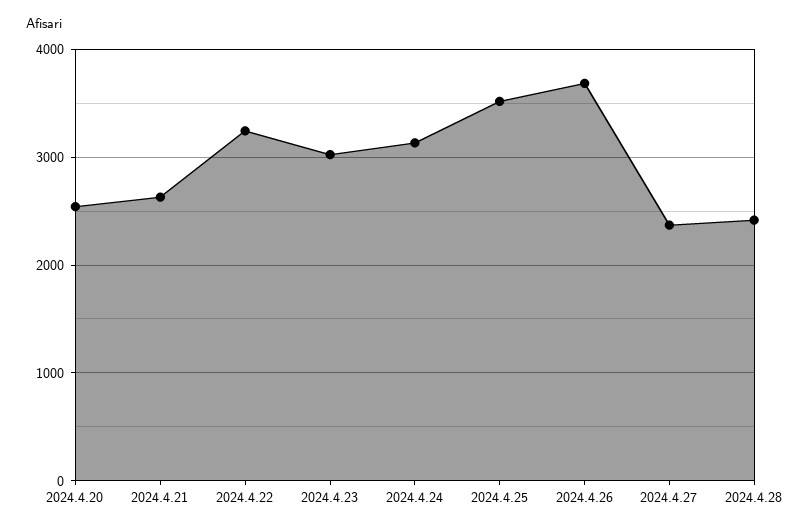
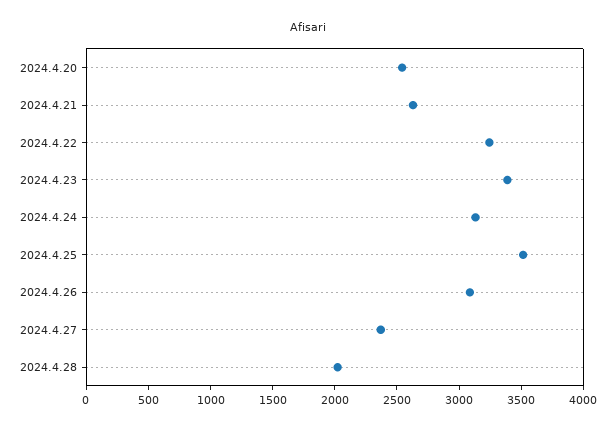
  {
    "2024.4.20": 2500,
    "2024.4.21": 2600,
    "2024.4.22": 3200,
-   "2024.4.23": 3000,
+   "2024.4.23": 3400,
    "2024.4.24": 3100,
    "2024.4.25": 3500,
-   "2024.4.26": 3700,
+   "2024.4.26": 3100,
    "2024.4.27": 2400,
-   "2024.4.28": 2400
+   "2024.4.28": 2000
  }

